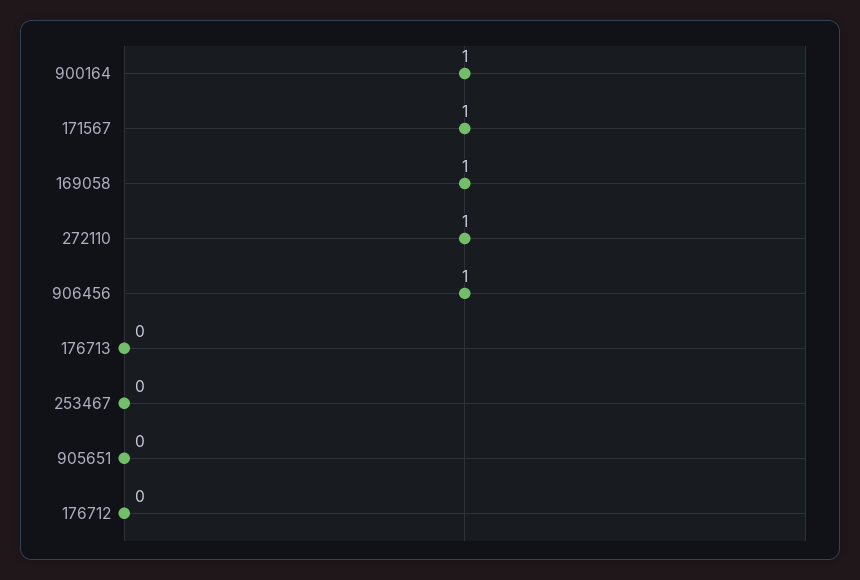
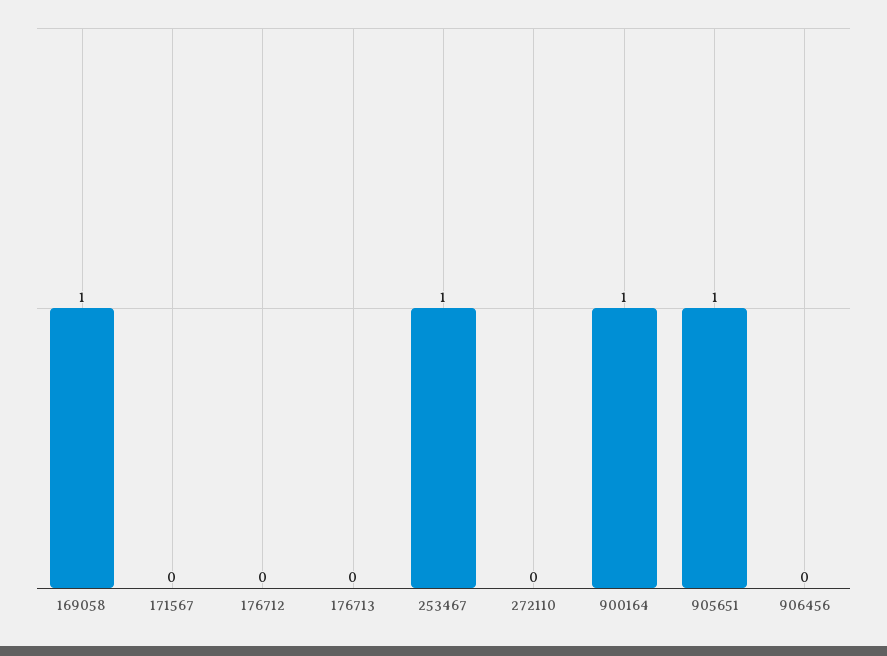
  {
    "900164": 1,
-   "171567": 1,
+   "171567": 0,
    "169058": 1,
-   "272110": 1,
+   "272110": 0,
-   "906456": 1,
+   "906456": 0,
    "176713": 0,
-   "253467": 0,
+   "253467": 1,
-   "905651": 0,
+   "905651": 1,
    "176712": 0
  }

